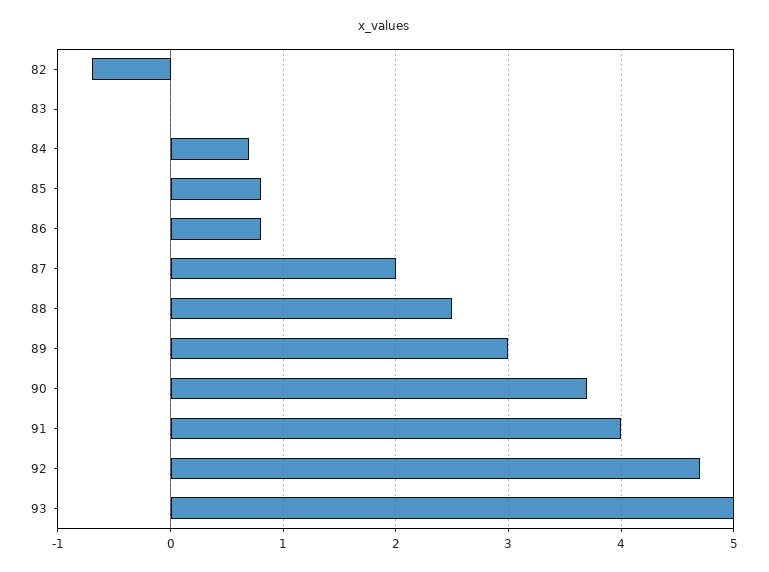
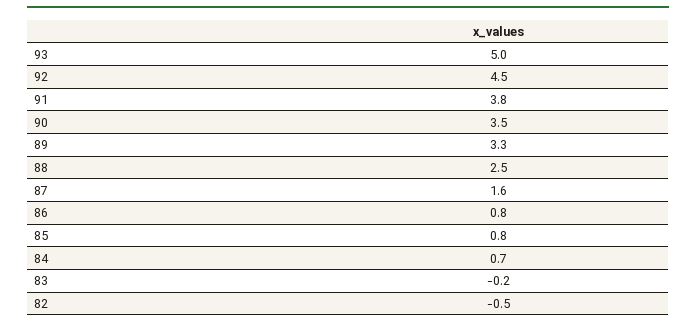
  {
-   "82": -0.7,
+   "82": -0.5,
-   "83": 0,
+   "83": -0.2,
    "84": 0.7,
    "85": 0.8,
    "86": 0.8,
-   "87": 2,
+   "87": 1.6,
    "88": 2.5,
-   "89": 3,
+   "89": 3.3,
-   "90": 3.7,
+   "90": 3.5,
-   "91": 4,
+   "91": 3.8,
-   "92": 4.7,
+   "92": 4.5,
    "93": 5
  }

